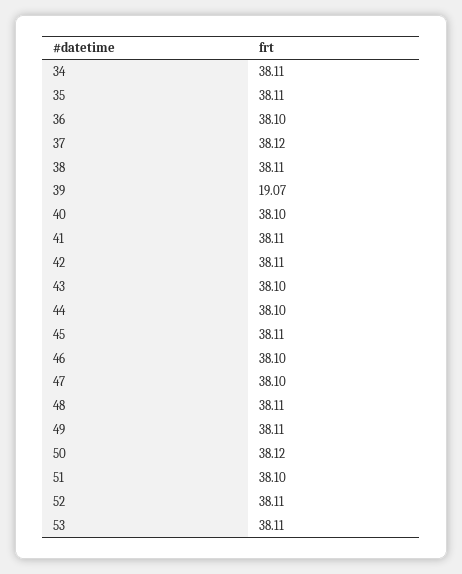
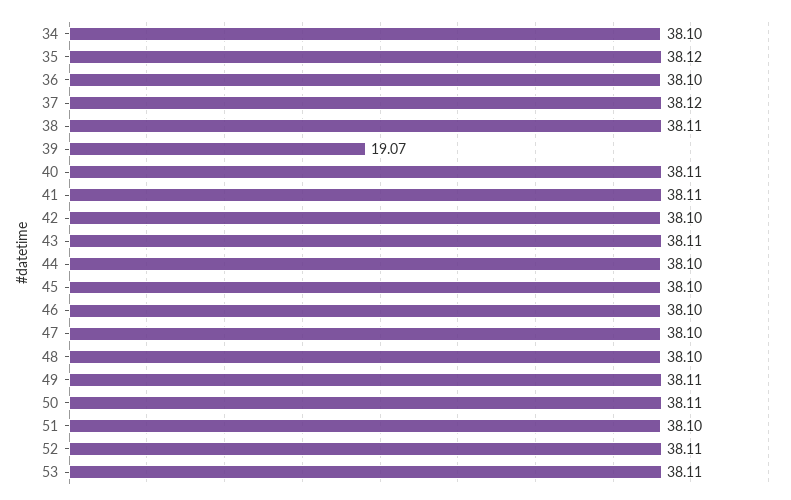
  {
-   "34": 38.11,
+   "34": 38.1,
-   "35": 38.11,
+   "35": 38.12,
    "36": 38.1,
    "37": 38.12,
    "38": 38.11,
    "39": 19.07,
-   "40": 38.1,
+   "40": 38.11,
    "41": 38.11,
-   "42": 38.11,
+   "42": 38.1,
-   "43": 38.1,
+   "43": 38.11,
    "44": 38.1,
-   "45": 38.11,
+   "45": 38.1,
    "46": 38.1,
    "47": 38.1,
-   "48": 38.11,
+   "48": 38.1,
    "49": 38.11,
-   "50": 38.12,
+   "50": 38.11,
    "51": 38.1,
    "52": 38.11,
    "53": 38.11
  }

